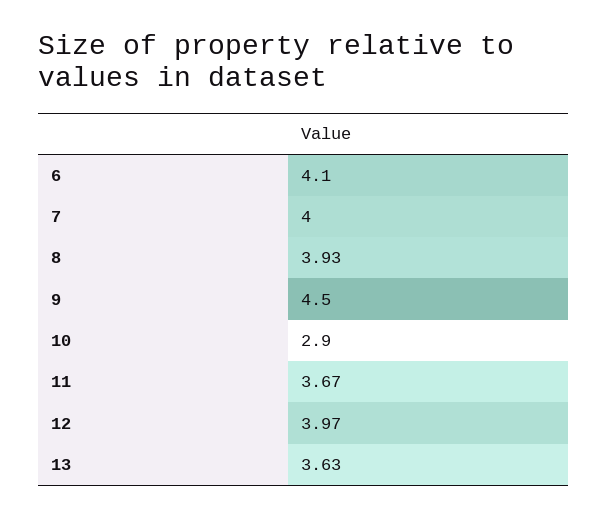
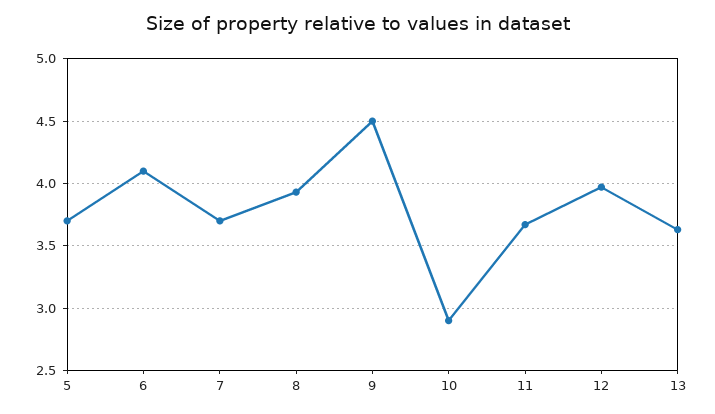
  {
    "6": 4.1,
-   "7": 4,
+   "7": 3.7,
    "8": 3.93,
    "9": 4.5,
    "10": 2.9,
    "11": 3.67,
    "12": 3.97,
-   "13": 3.63
+   "13": 3.63,
+   "5": 3.7
  }

